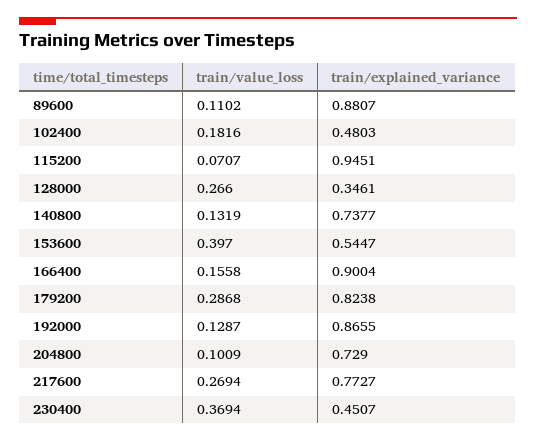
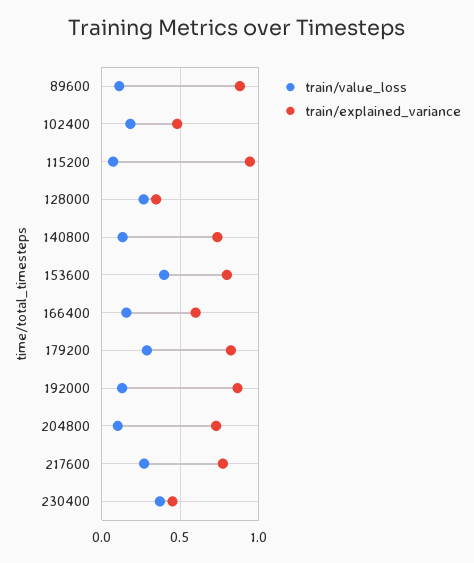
  {
    "train/value_loss": {
      "89600": 0.1102,
      "102400": 0.1816,
      "115200": 0.0707,
      "128000": 0.266,
      "140800": 0.1319,
      "153600": 0.397,
      "166400": 0.1558,
      "179200": 0.2868,
      "192000": 0.1287,
      "204800": 0.1009,
      "217600": 0.2694,
      "230400": 0.3694
    },
    "train/explained_variance": {
      "89600": 0.8807,
      "102400": 0.4803,
      "115200": 0.9451,
      "128000": 0.3461,
      "140800": 0.7377,
-     "153600": 0.5447,
+     "153600": 0.8,
-     "166400": 0.9004,
+     "166400": 0.6,
      "179200": 0.8238,
      "192000": 0.8655,
      "204800": 0.729,
      "217600": 0.7727,
      "230400": 0.4507
    }
  }

